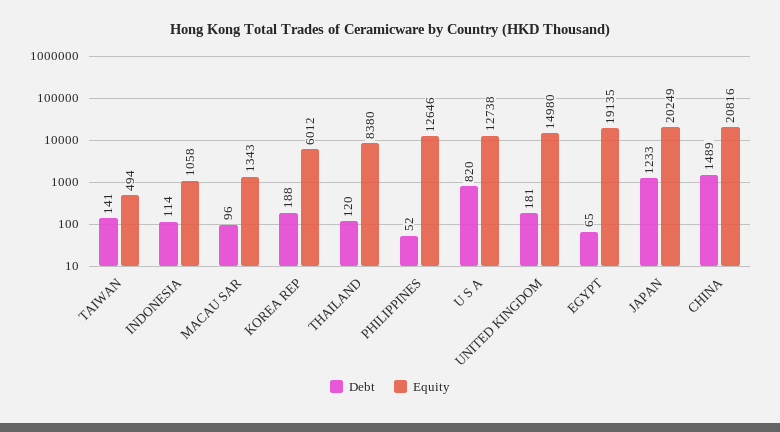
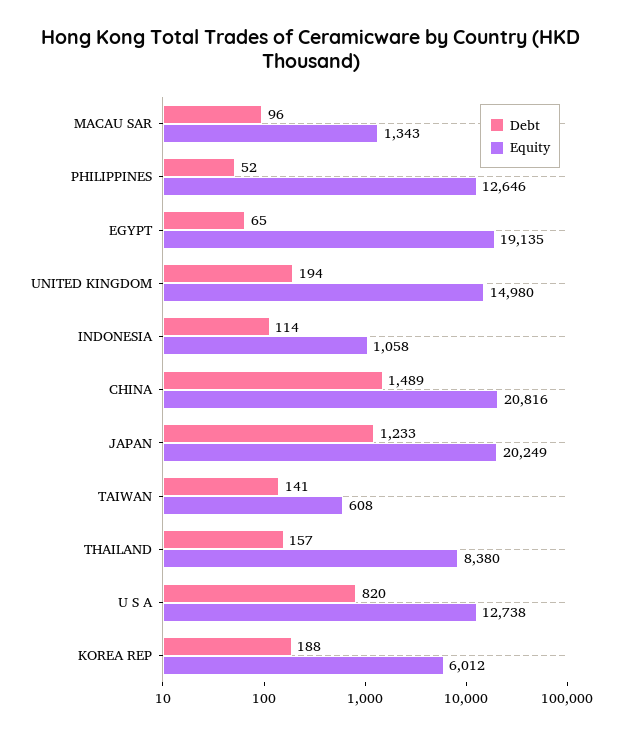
  {
    "Debt": {
      "TAIWAN": 141,
      "INDONESIA": 114,
      "MACAU SAR": 96,
      "KOREA REP": 188,
-     "THAILAND": 120,
+     "THAILAND": 157,
      "PHILIPPINES": 52,
      "U S A": 820,
-     "UNITED KINGDOM": 181,
+     "UNITED KINGDOM": 194,
      "EGYPT": 65,
      "JAPAN": 1233,
      "CHINA": 1489
    },
    "Equity": {
-     "TAIWAN": 494,
+     "TAIWAN": 608,
      "INDONESIA": 1058,
      "MACAU SAR": 1343,
      "KOREA REP": 6012,
      "THAILAND": 8380,
      "PHILIPPINES": 12646,
      "U S A": 12738,
      "UNITED KINGDOM": 14980,
      "EGYPT": 19135,
      "JAPAN": 20249,
      "CHINA": 20816
    }
  }

